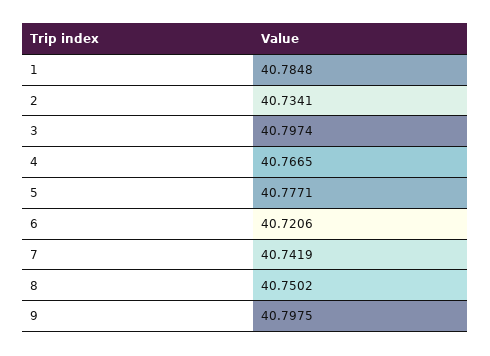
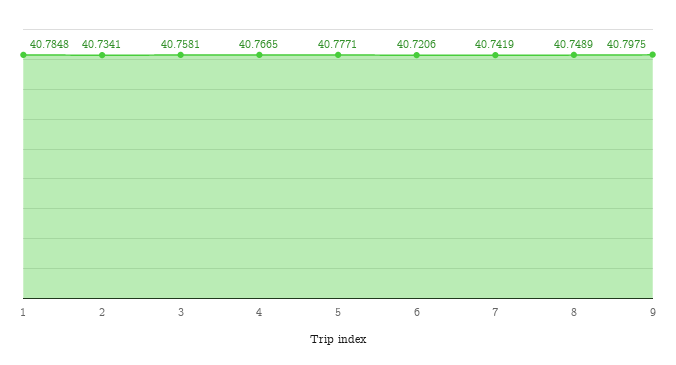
  {
    "1": 40.7848,
    "2": 40.7341,
-   "3": 40.7974,
+   "3": 40.7581,
    "4": 40.7665,
    "5": 40.7771,
    "6": 40.7206,
    "7": 40.7419,
-   "8": 40.7502,
+   "8": 40.7489,
    "9": 40.7975
  }

